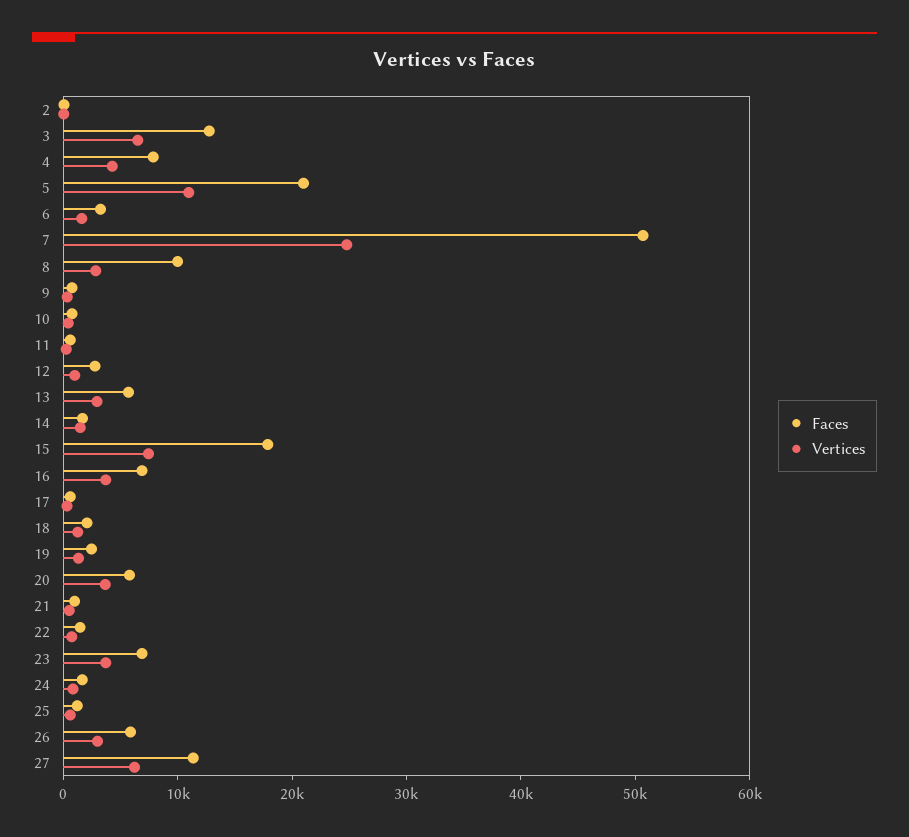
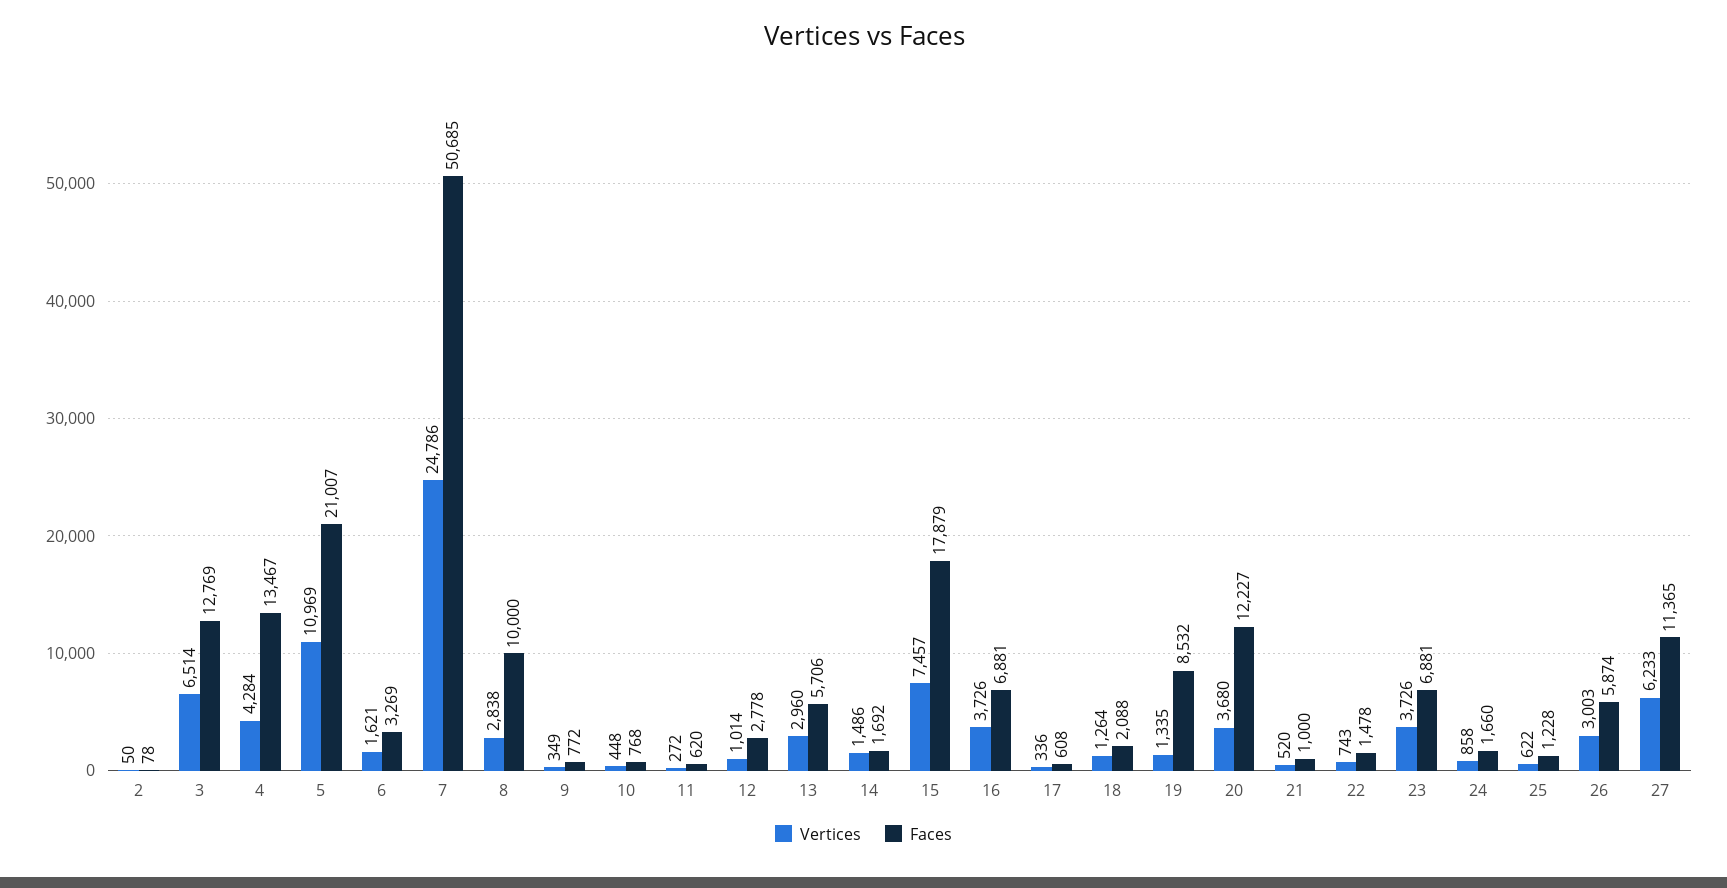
  {
    "Faces": {
      "2": 78,
      "3": 12769,
-     "4": 8000,
+     "4": 13467,
      "5": 21007,
      "6": 3269,
      "7": 50685,
      "8": 10000,
      "9": 772,
      "10": 768,
      "11": 620,
      "12": 2778,
      "13": 5706,
      "14": 1692,
      "15": 17879,
      "16": 6881,
      "17": 608,
      "18": 2088,
-     "19": 2000,
+     "19": 8532,
-     "20": 6000,
+     "20": 12227,
      "21": 1000,
      "22": 1478,
      "23": 6881,
      "24": 1660,
      "25": 1228,
      "26": 5874,
      "27": 11365
    },
    "Vertices": {
      "2": 50,
      "3": 6514,
      "4": 4284,
      "5": 10969,
      "6": 1621,
      "7": 24786,
      "8": 2838,
      "9": 349,
      "10": 448,
      "11": 272,
      "12": 1014,
      "13": 2960,
      "14": 1486,
      "15": 7457,
      "16": 3726,
      "17": 336,
      "18": 1264,
      "19": 1335,
      "20": 3680,
      "21": 520,
      "22": 743,
      "23": 3726,
      "24": 858,
      "25": 622,
      "26": 3003,
      "27": 6233
    }
  }

